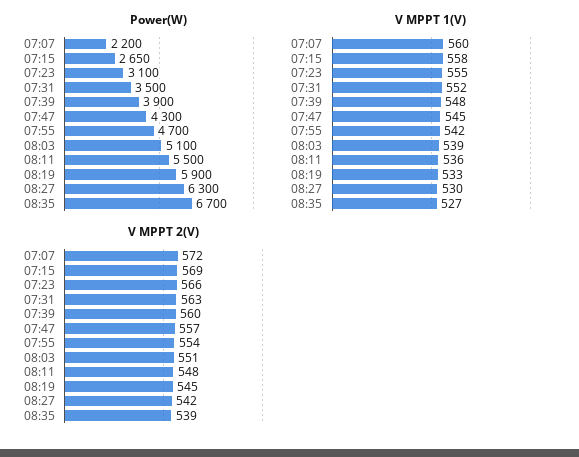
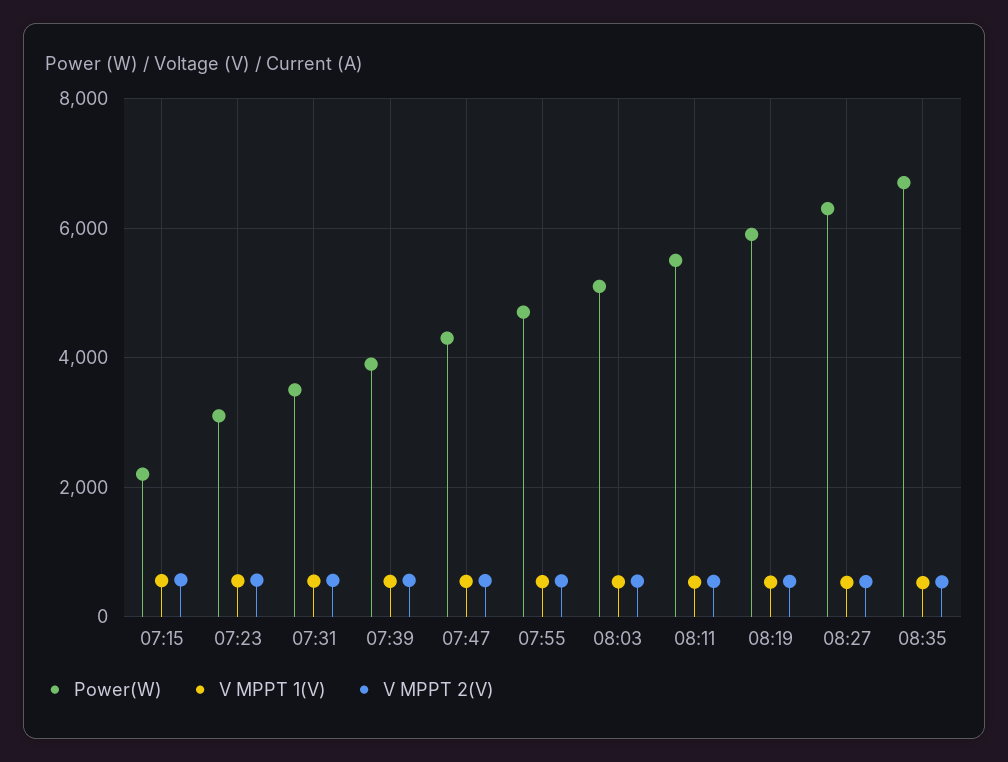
  {
    "Power(W)": {
-     "07:07": 2200,
-     "07:15": 2650,
+     "07:15": 2200,
      "07:23": 3100,
      "07:31": 3500,
      "07:39": 3900,
      "07:47": 4300,
      "07:55": 4700,
      "08:03": 5100,
      "08:11": 5500,
      "08:19": 5900,
      "08:27": 6300,
      "08:35": 6700
    },
    "V MPPT 1(V)": {
-     "07:07": 560,
      "07:15": 558,
      "07:23": 555,
      "07:31": 552,
      "07:39": 548,
      "07:47": 545,
      "07:55": 542,
      "08:03": 539,
      "08:11": 536,
      "08:19": 533,
      "08:27": 530,
      "08:35": 527
    },
    "V MPPT 2(V)": {
-     "07:07": 572,
      "07:15": 569,
      "07:23": 566,
      "07:31": 563,
      "07:39": 560,
      "07:47": 557,
      "07:55": 554,
      "08:03": 551,
      "08:11": 548,
      "08:19": 545,
      "08:27": 542,
      "08:35": 539
    }
  }

